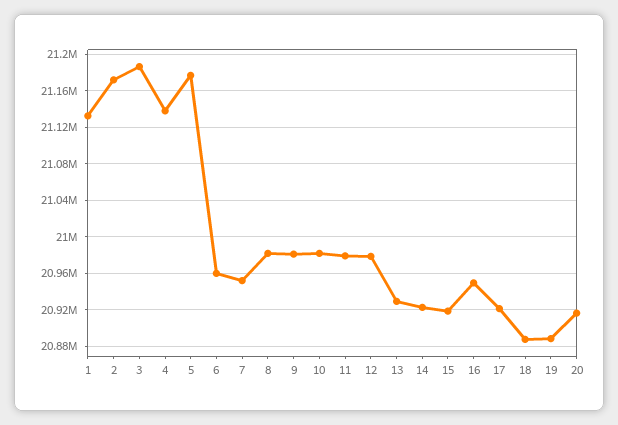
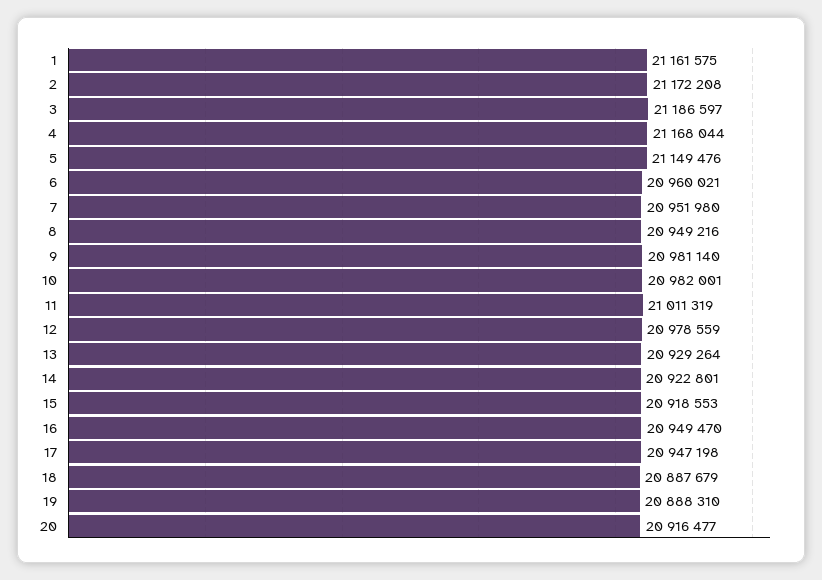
  {
-   "1": 21130000,
+   "1": 21161575,
    "2": 21172208,
    "3": 21186597,
-   "4": 21140000,
+   "4": 21168044,
-   "5": 21180000,
+   "5": 21149476,
    "6": 20960021,
    "7": 20951980,
-   "8": 20980000,
+   "8": 20949216,
    "9": 20981140,
    "10": 20982001,
-   "11": 20980000,
+   "11": 21011319,
    "12": 20978559,
    "13": 20929264,
    "14": 20922801,
    "15": 20918553,
    "16": 20949470,
-   "17": 20920000,
+   "17": 20947198,
    "18": 20887679,
    "19": 20888310,
    "20": 20916477
  }

